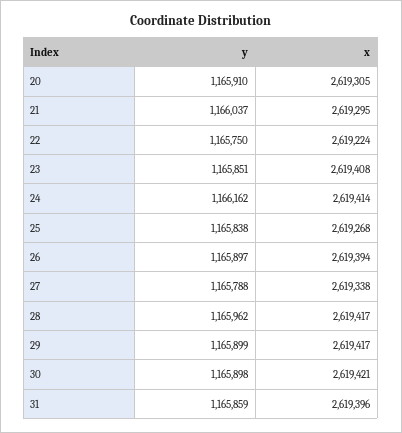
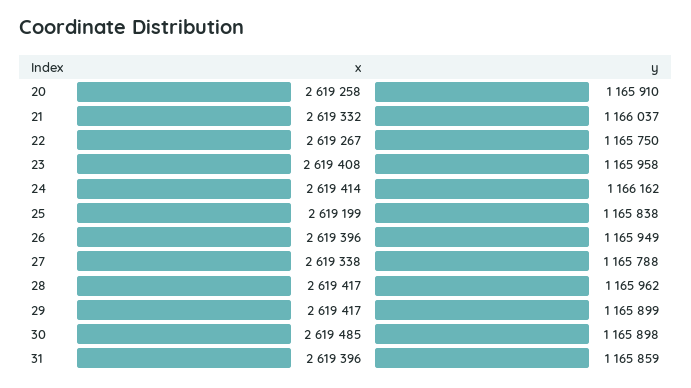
  {
    "y": {
      "20": 1165910,
      "21": 1166037,
      "22": 1165750,
-     "23": 1165851,
+     "23": 1165958,
      "24": 1166162,
      "25": 1165838,
-     "26": 1165897,
+     "26": 1165949,
      "27": 1165788,
      "28": 1165962,
      "29": 1165899,
      "30": 1165898,
      "31": 1165859
    },
    "x": {
-     "20": 2619305,
+     "20": 2619258,
-     "21": 2619295,
+     "21": 2619332,
-     "22": 2619224,
+     "22": 2619267,
      "23": 2619408,
      "24": 2619414,
-     "25": 2619268,
+     "25": 2619199,
-     "26": 2619394,
+     "26": 2619396,
      "27": 2619338,
      "28": 2619417,
      "29": 2619417,
-     "30": 2619421,
+     "30": 2619485,
      "31": 2619396
    }
  }

